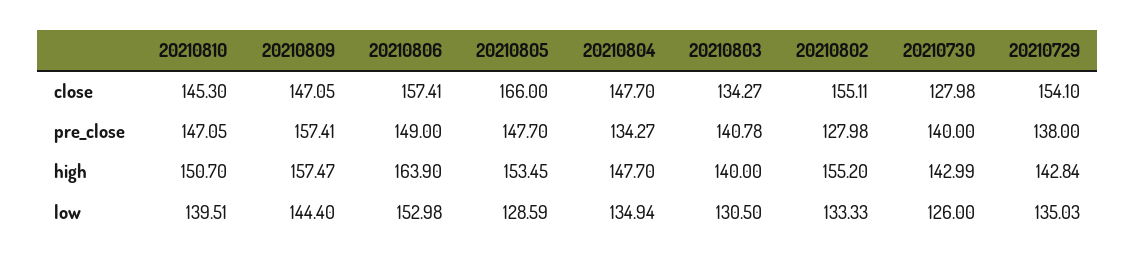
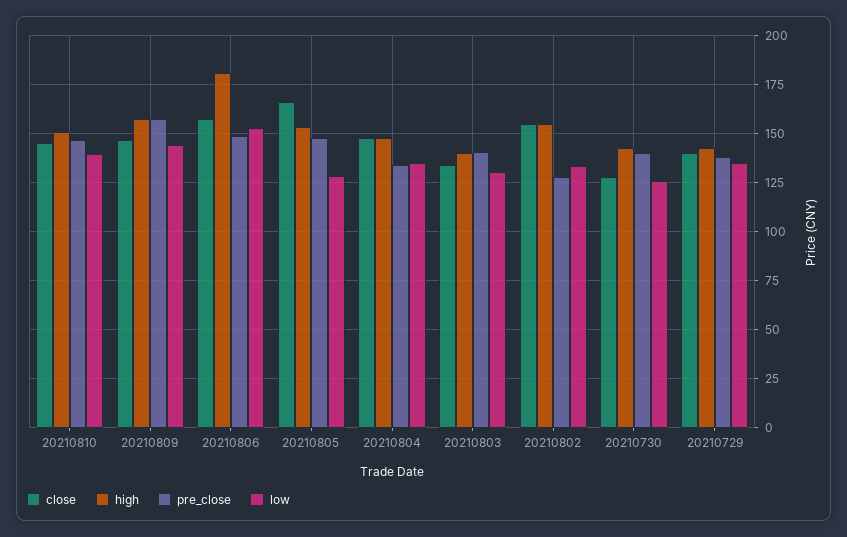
  {
    "close": {
      "20210810": 145.3,
      "20210809": 147.05,
      "20210806": 157.41,
      "20210805": 166,
      "20210804": 147.7,
      "20210803": 134.27,
      "20210802": 155.11,
      "20210730": 127.98,
-     "20210729": 154.1
+     "20210729": 140
    },
    "pre_close": {
      "20210810": 147.05,
      "20210809": 157.41,
      "20210806": 149,
      "20210805": 147.7,
      "20210804": 134.27,
      "20210803": 140.78,
      "20210802": 127.98,
      "20210730": 140,
      "20210729": 138
    },
    "high": {
      "20210810": 150.7,
      "20210809": 157.47,
-     "20210806": 163.9,
+     "20210806": 180,
      "20210805": 153.45,
      "20210804": 147.7,
      "20210803": 140,
      "20210802": 155.2,
      "20210730": 142.99,
      "20210729": 142.84
    },
    "low": {
      "20210810": 139.51,
      "20210809": 144.4,
      "20210806": 152.98,
      "20210805": 128.59,
      "20210804": 134.94,
      "20210803": 130.5,
      "20210802": 133.33,
      "20210730": 126,
      "20210729": 135.03
    }
  }

